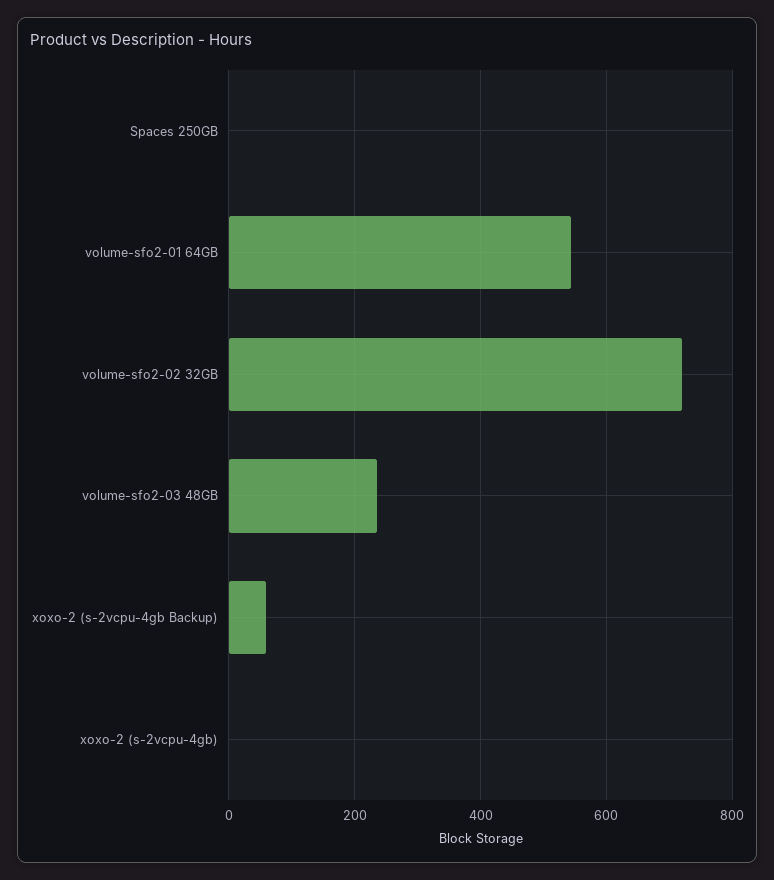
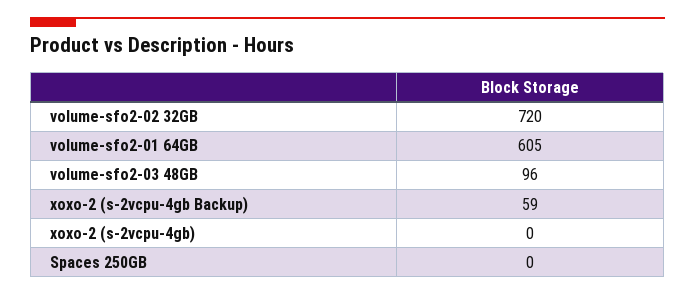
  {
    "Spaces 250GB": 0,
-   "volume-sfo2-01 64GB": 540,
+   "volume-sfo2-01 64GB": 605,
    "volume-sfo2-02 32GB": 720,
-   "volume-sfo2-03 48GB": 240,
+   "volume-sfo2-03 48GB": 96,
    "xoxo-2 (s-2vcpu-4gb Backup)": 59,
    "xoxo-2 (s-2vcpu-4gb)": 0
  }

